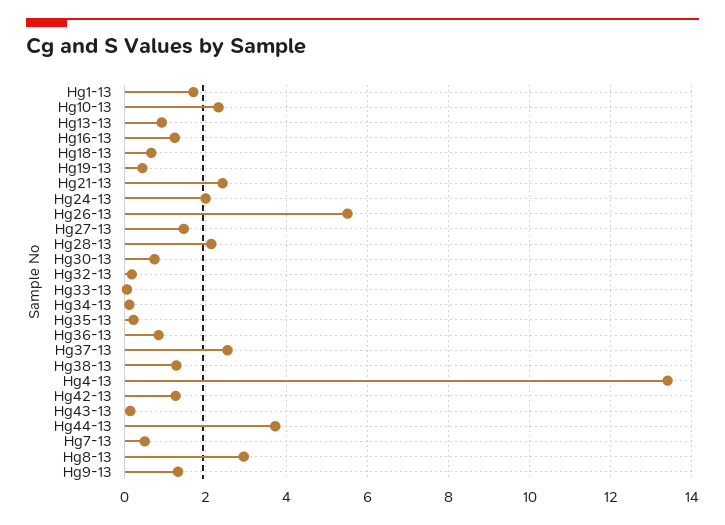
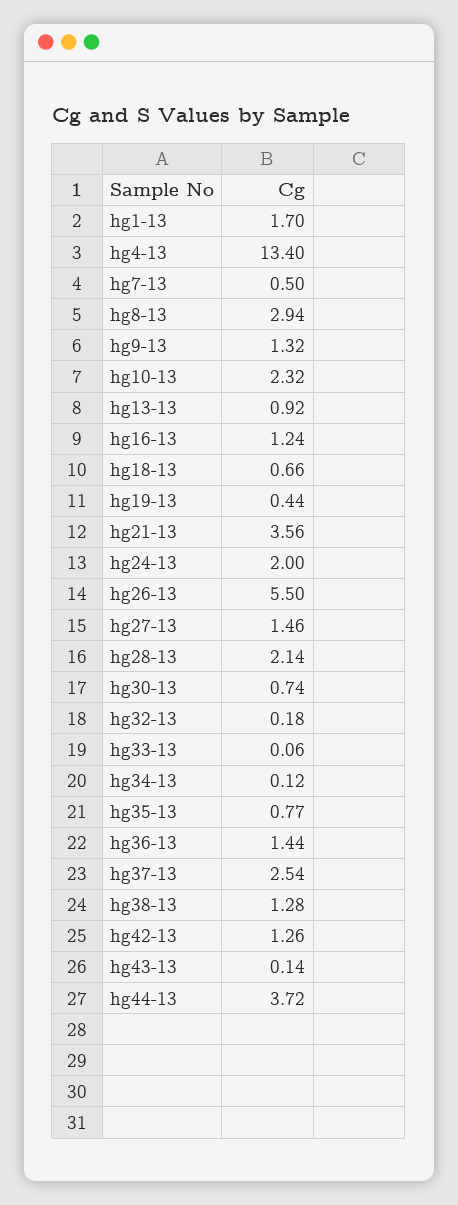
  {
    "Hg1-13": 1.7,
    "Hg10-13": 2.32,
    "Hg13-13": 0.92,
    "Hg16-13": 1.24,
    "Hg18-13": 0.66,
    "Hg19-13": 0.44,
-   "Hg21-13": 2.4,
+   "Hg21-13": 3.56,
    "Hg24-13": 2,
    "Hg26-13": 5.5,
    "Hg27-13": 1.46,
    "Hg28-13": 2.14,
    "Hg30-13": 0.74,
    "Hg32-13": 0.18,
    "Hg33-13": 0.06,
    "Hg34-13": 0.12,
-   "Hg35-13": 0.2,
+   "Hg35-13": 0.77,
-   "Hg36-13": 0.8,
+   "Hg36-13": 1.44,
    "Hg37-13": 2.54,
    "Hg38-13": 1.28,
    "Hg4-13": 13.4,
    "Hg42-13": 1.26,
    "Hg43-13": 0.14,
    "Hg44-13": 3.72,
    "Hg7-13": 0.5,
    "Hg8-13": 2.94,
    "Hg9-13": 1.32
  }

